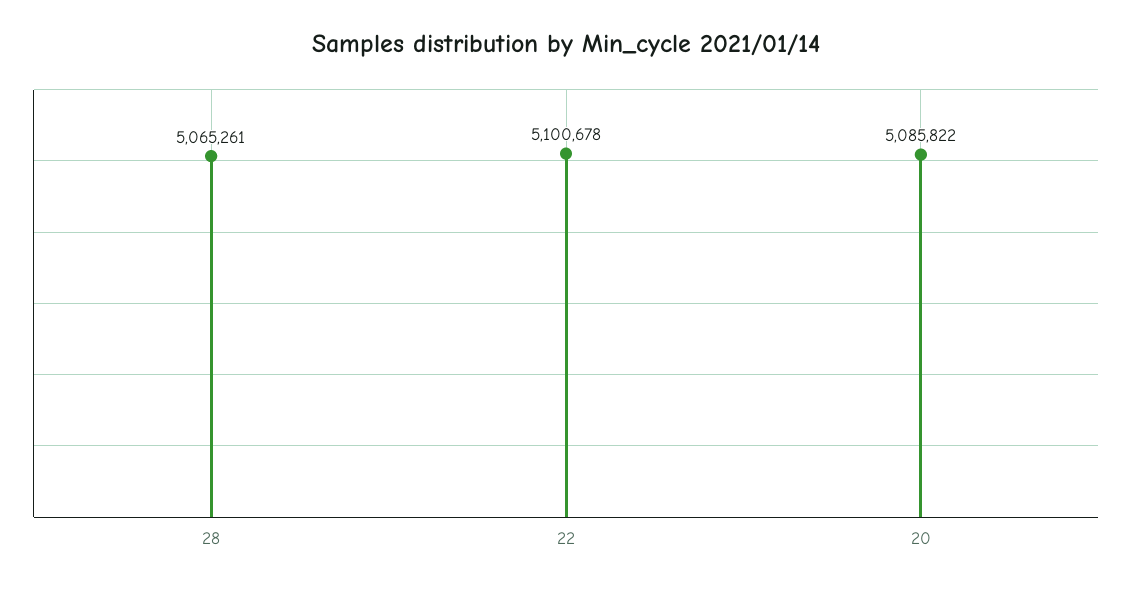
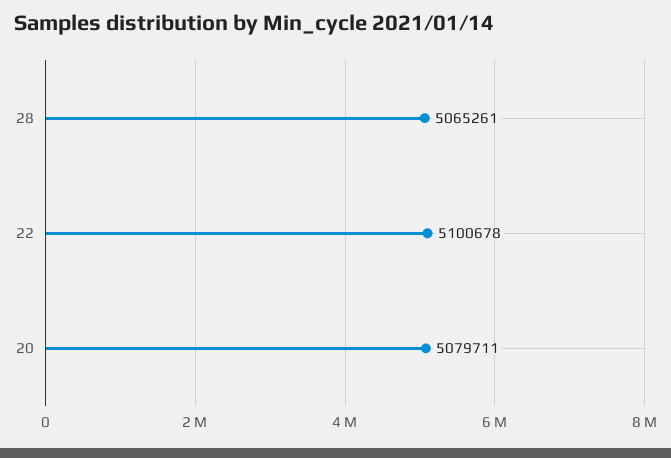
  {
    "28": 5065261,
    "22": 5100678,
-   "20": 5085822
+   "20": 5079711
  }

